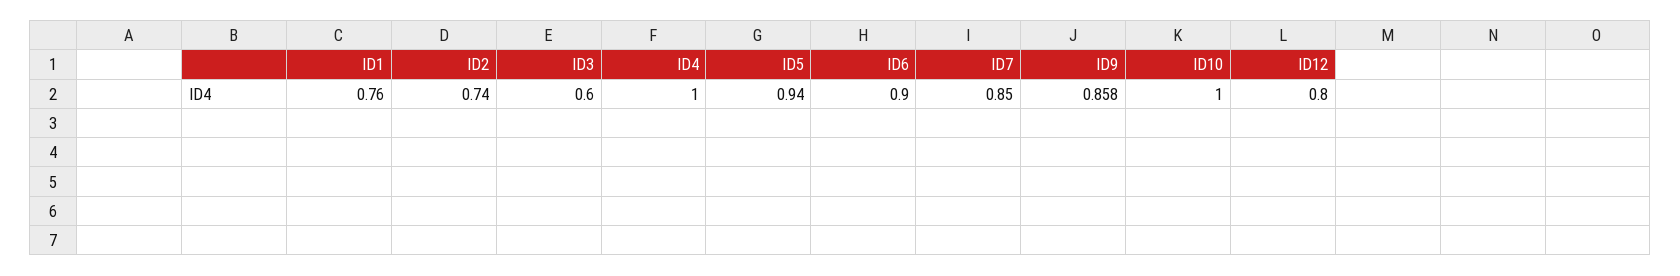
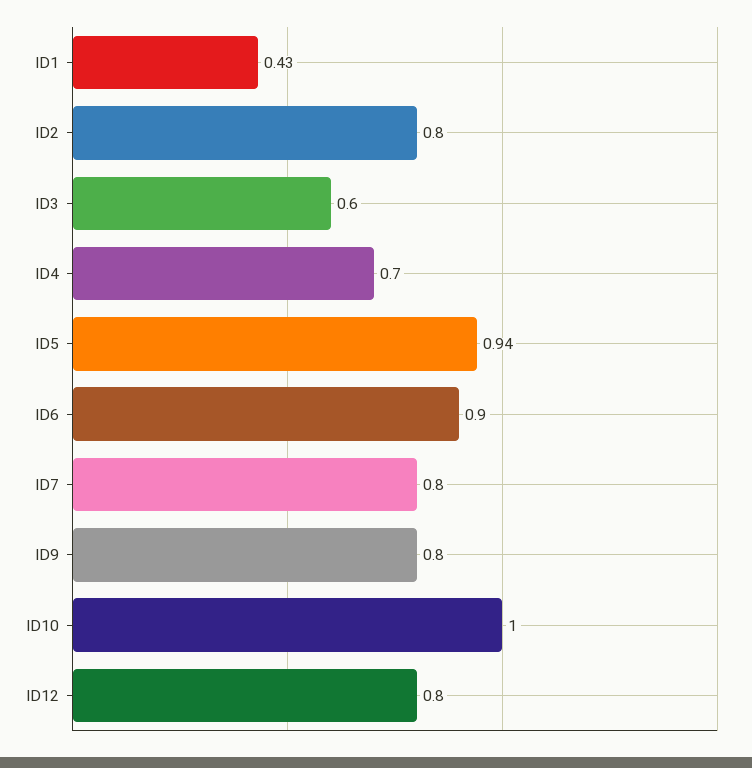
  {
-   "ID1": 0.76,
+   "ID1": 0.43,
-   "ID2": 0.74,
+   "ID2": 0.8,
    "ID3": 0.6,
-   "ID4": 1,
+   "ID4": 0.7,
    "ID5": 0.94,
    "ID6": 0.9,
-   "ID7": 0.85,
+   "ID7": 0.8,
-   "ID9": 0.858,
+   "ID9": 0.8,
    "ID10": 1,
    "ID12": 0.8
  }

